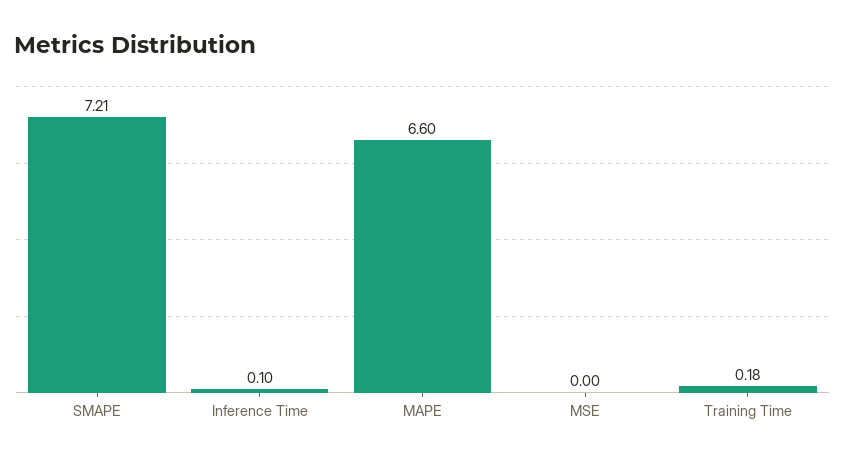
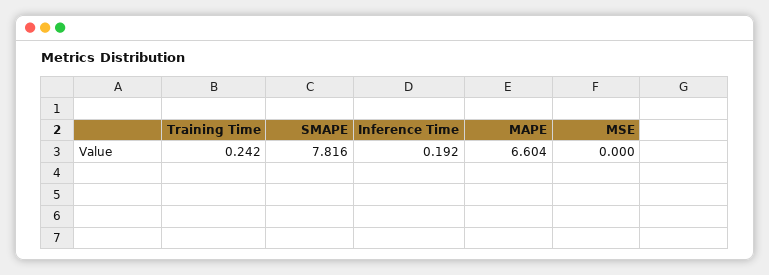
  {
-   "SMAPE": 7.21,
+   "SMAPE": 7.816,
-   "Inference Time": 0.1,
+   "Inference Time": 0.192,
    "MAPE": 6.604,
    "MSE": 0,
-   "Training Time": 0.18
+   "Training Time": 0.242
  }

